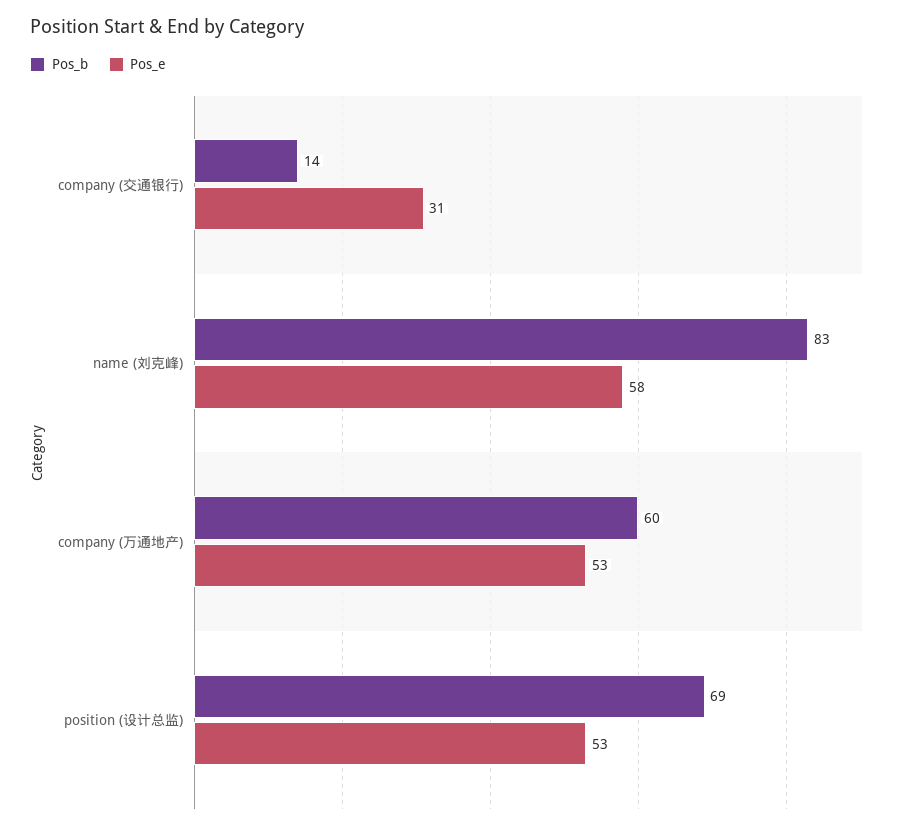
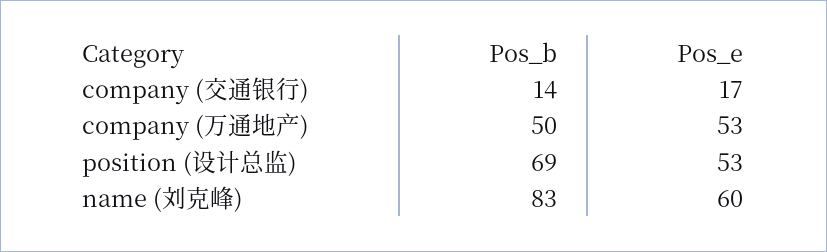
  {
    "Pos_b": {
      "company (交通银行)": 14,
      "name (刘克峰)": 83,
-     "company (万通地产)": 60,
+     "company (万通地产)": 50,
      "position (设计总监)": 69
    },
    "Pos_e": {
-     "company (交通银行)": 31,
+     "company (交通银行)": 17,
-     "name (刘克峰)": 58,
+     "name (刘克峰)": 60,
      "company (万通地产)": 53,
      "position (设计总监)": 53
    }
  }

